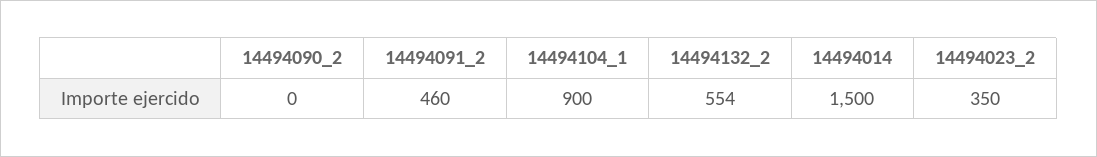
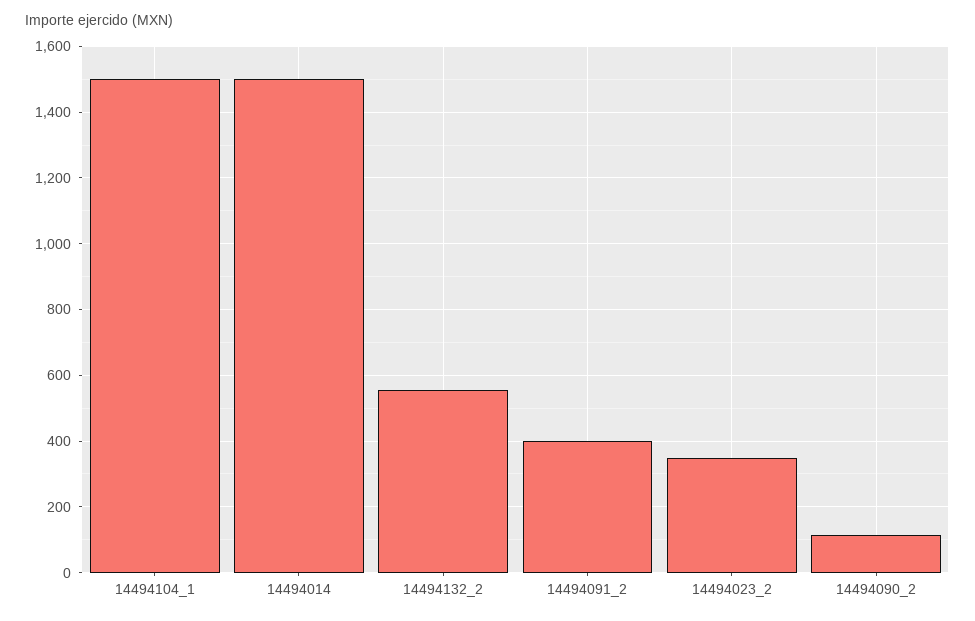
  {
-   "14494090_2": 0,
+   "14494090_2": 120,
-   "14494091_2": 460,
+   "14494091_2": 400,
-   "14494104_1": 900,
+   "14494104_1": 1500,
    "14494132_2": 554,
    "14494014": 1500,
    "14494023_2": 350
  }

